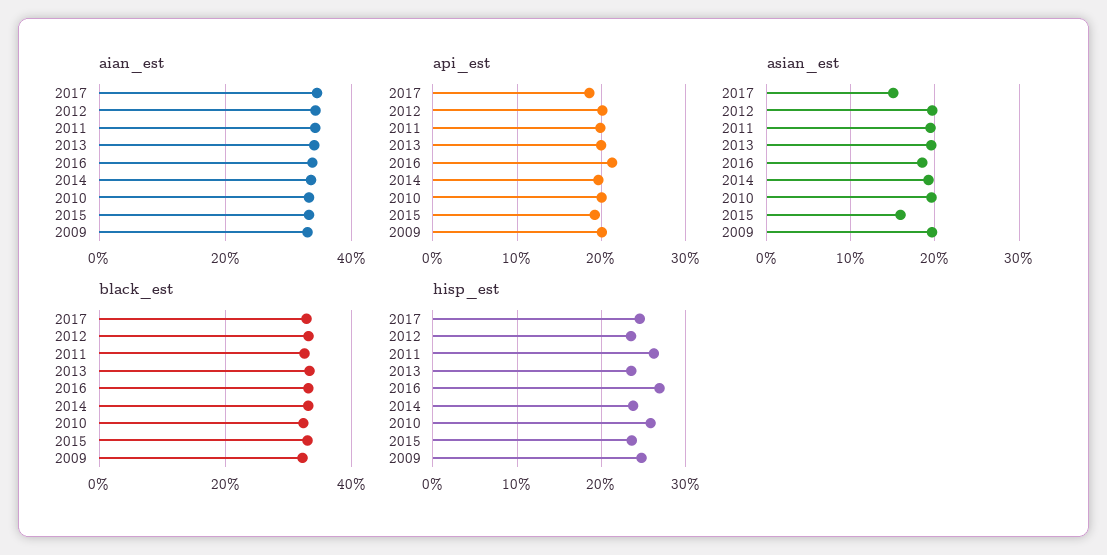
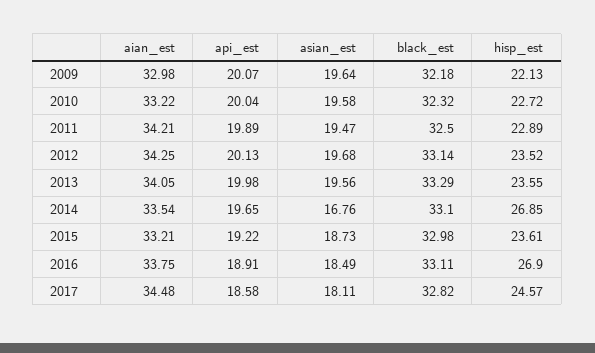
  {
    "aian_est": {
      "2017": 34.48,
      "2012": 34.25,
      "2011": 34.21,
      "2013": 34.05,
      "2016": 33.75,
      "2014": 33.54,
      "2010": 33.22,
      "2015": 33.21,
      "2009": 32.98
    },
    "api_est": {
      "2017": 18.58,
      "2012": 20.13,
      "2011": 19.89,
      "2013": 19.98,
-     "2016": 21,
+     "2016": 18.91,
      "2014": 19.65,
      "2010": 20.04,
      "2015": 19.22,
      "2009": 20.07
    },
    "asian_est": {
-     "2017": 15,
+     "2017": 18.11,
      "2012": 19.68,
      "2011": 19.47,
      "2013": 19.56,
      "2016": 18.49,
-     "2014": 19,
+     "2014": 16.76,
      "2010": 19.58,
-     "2015": 16,
+     "2015": 18.73,
      "2009": 19.64
    },
    "black_est": {
      "2017": 32.82,
      "2012": 33.14,
      "2011": 32.5,
      "2013": 33.29,
      "2016": 33.11,
      "2014": 33.1,
      "2010": 32.32,
      "2015": 32.98,
      "2009": 32.18
    },
    "hisp_est": {
      "2017": 24.57,
      "2012": 23.52,
-     "2011": 26,
+     "2011": 22.89,
      "2013": 23.55,
      "2016": 26.9,
-     "2014": 24,
+     "2014": 26.85,
-     "2010": 26,
+     "2010": 22.72,
      "2015": 23.61,
-     "2009": 25
+     "2009": 22.13
    }
  }

